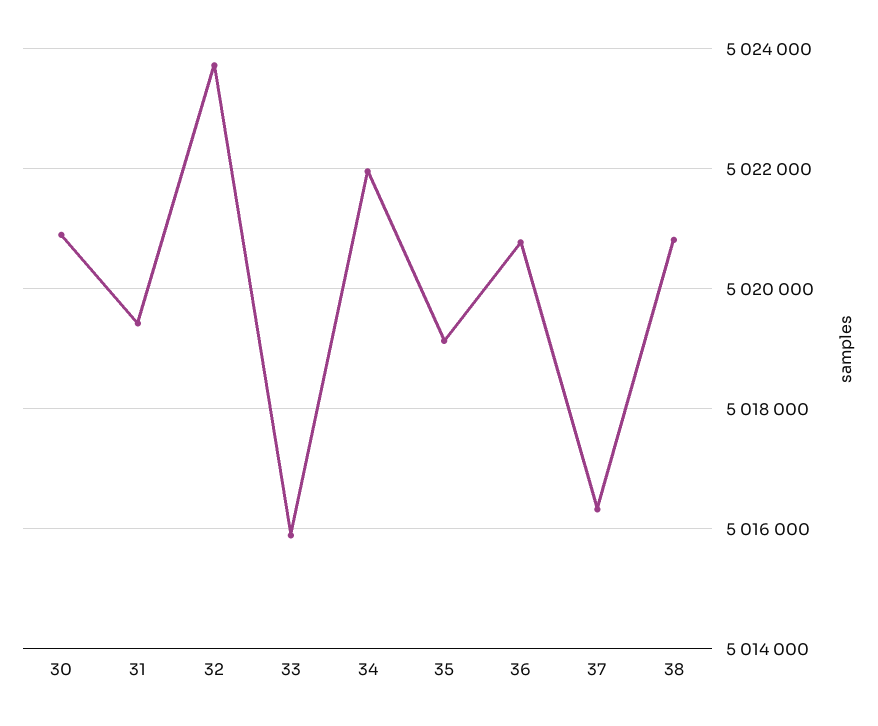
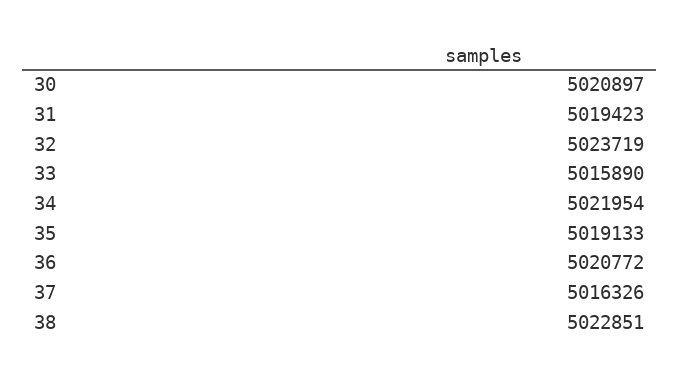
  {
    "30": 5020897,
    "31": 5019423,
    "32": 5023719,
    "33": 5015890,
    "34": 5021954,
    "35": 5019133,
    "36": 5020772,
    "37": 5016326,
-   "38": 5020800
+   "38": 5022851
  }

